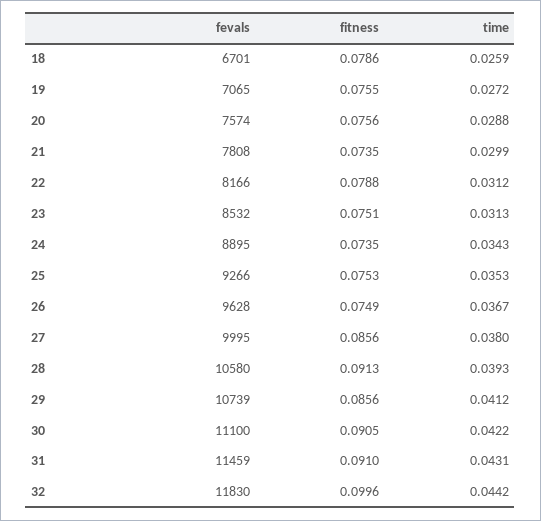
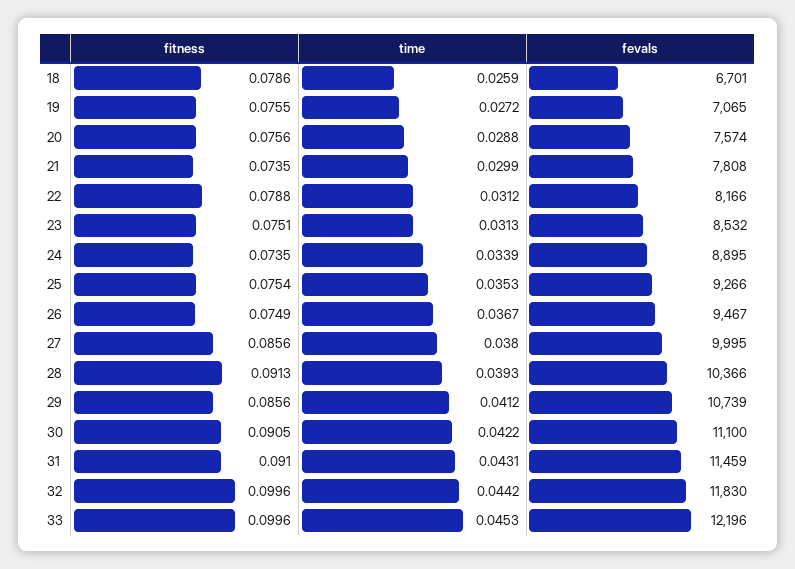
  {
    "fevals": {
      "18": 6701,
      "19": 7065,
      "20": 7574,
      "21": 7808,
      "22": 8166,
      "23": 8532,
      "24": 8895,
      "25": 9266,
-     "26": 9628,
+     "26": 9467,
      "27": 9995,
-     "28": 10580,
+     "28": 10366,
      "29": 10739,
      "30": 11100,
      "31": 11459,
-     "32": 11830
+     "32": 11830,
+     "33": 12196
    },
    "fitness": {
      "18": 0.0786,
      "19": 0.0755,
      "20": 0.0756,
      "21": 0.0735,
      "22": 0.0788,
      "23": 0.0751,
      "24": 0.0735,
-     "25": 0.0753,
+     "25": 0.0754,
      "26": 0.0749,
      "27": 0.0856,
      "28": 0.0913,
      "29": 0.0856,
      "30": 0.0905,
      "31": 0.091,
-     "32": 0.0996
+     "32": 0.0996,
+     "33": 0.0996
    },
    "time": {
      "18": 0.0259,
      "19": 0.0272,
      "20": 0.0288,
      "21": 0.0299,
      "22": 0.0312,
      "23": 0.0313,
-     "24": 0.0343,
+     "24": 0.0339,
      "25": 0.0353,
      "26": 0.0367,
      "27": 0.038,
      "28": 0.0393,
      "29": 0.0412,
      "30": 0.0422,
      "31": 0.0431,
-     "32": 0.0442
+     "32": 0.0442,
+     "33": 0.0453
    }
  }

